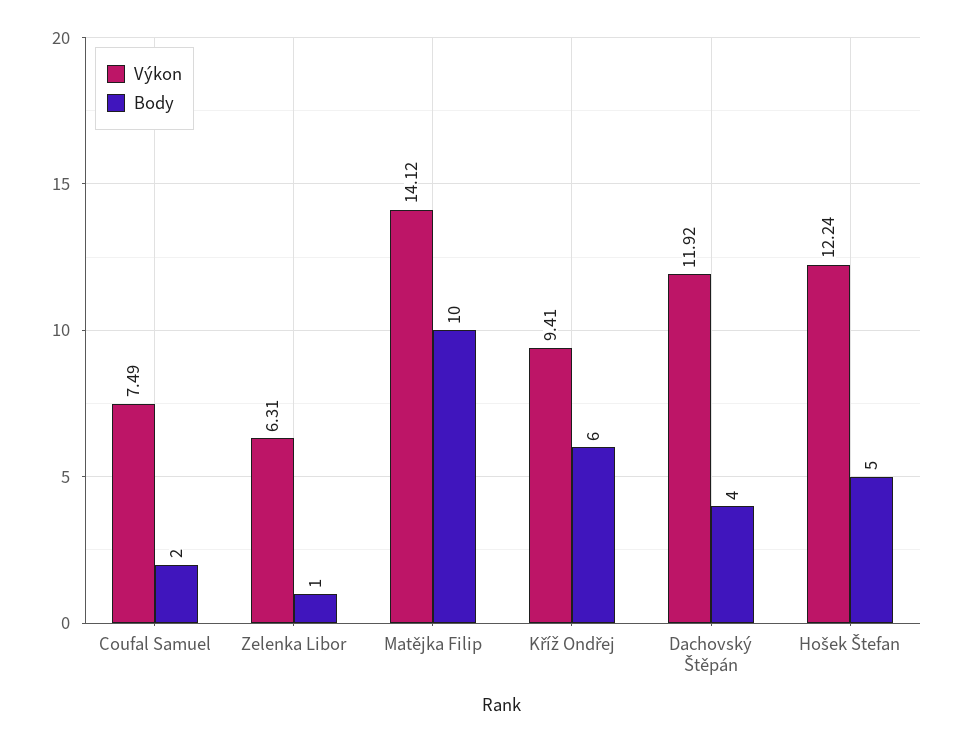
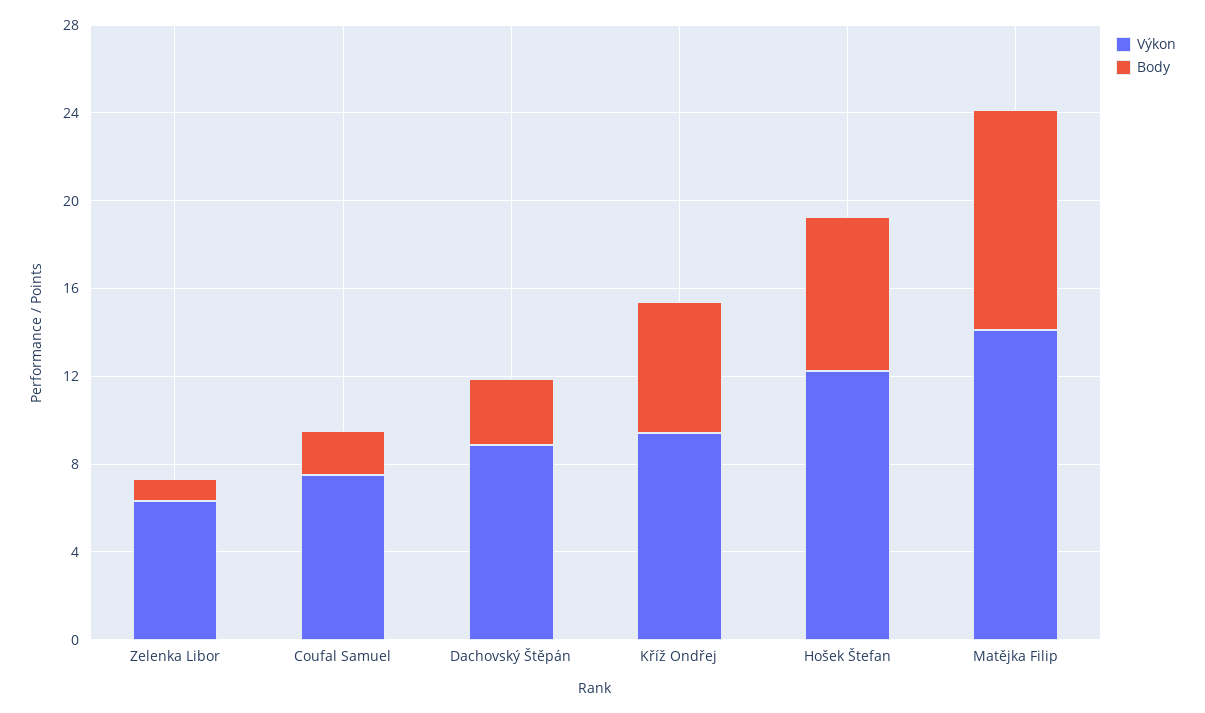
  {
    "Výkon": {
      "Coufal Samuel": 7.49,
      "Zelenka Libor": 6.31,
      "Matějka Filip": 14.12,
      "Kříž Ondřej": 9.41,
-     "Dachovský Štěpán": 11.92,
+     "Dachovský Štěpán": 9,
      "Hošek Štefan": 12.24
    },
    "Body": {
      "Coufal Samuel": 2,
      "Zelenka Libor": 1,
      "Matějka Filip": 10,
      "Kříž Ondřej": 6,
-     "Dachovský Štěpán": 4,
+     "Dachovský Štěpán": 3,
-     "Hošek Štefan": 5
+     "Hošek Štefan": 7
    }
  }

